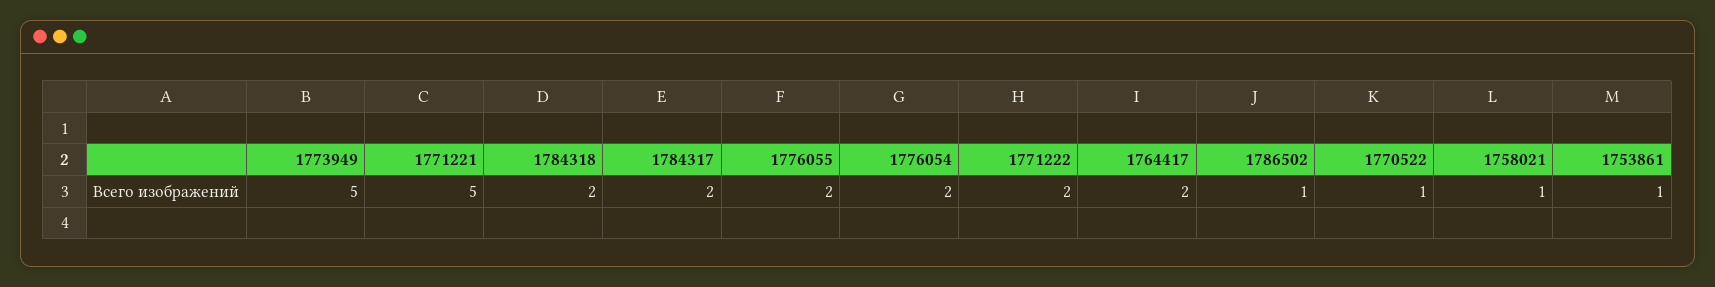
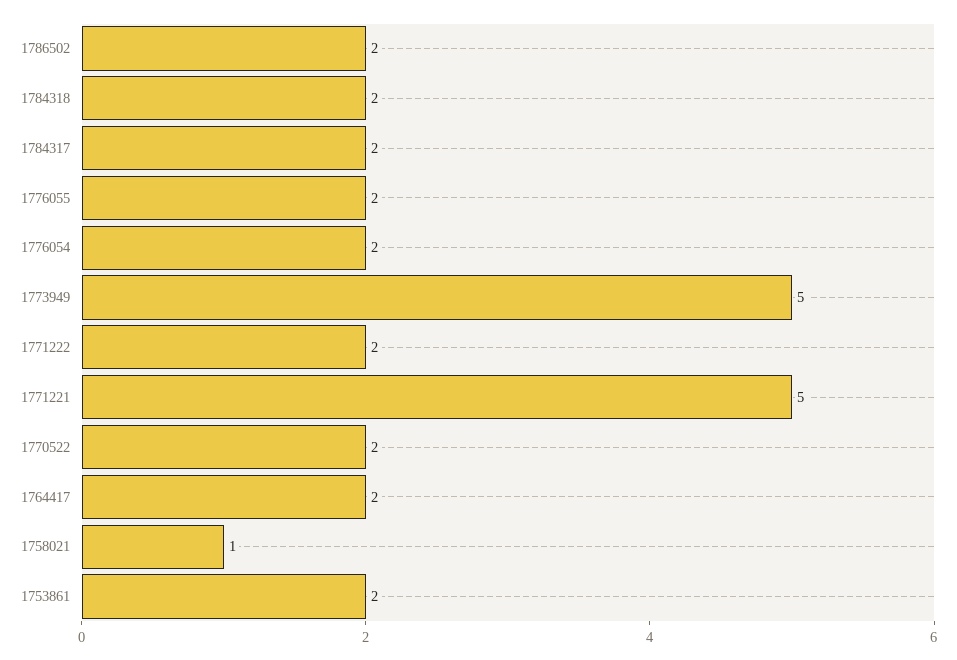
  {
    "1773949": 5,
    "1771221": 5,
    "1784318": 2,
    "1784317": 2,
    "1776055": 2,
    "1776054": 2,
    "1771222": 2,
    "1764417": 2,
-   "1786502": 1,
+   "1786502": 2,
-   "1770522": 1,
+   "1770522": 2,
    "1758021": 1,
-   "1753861": 1
+   "1753861": 2
  }

